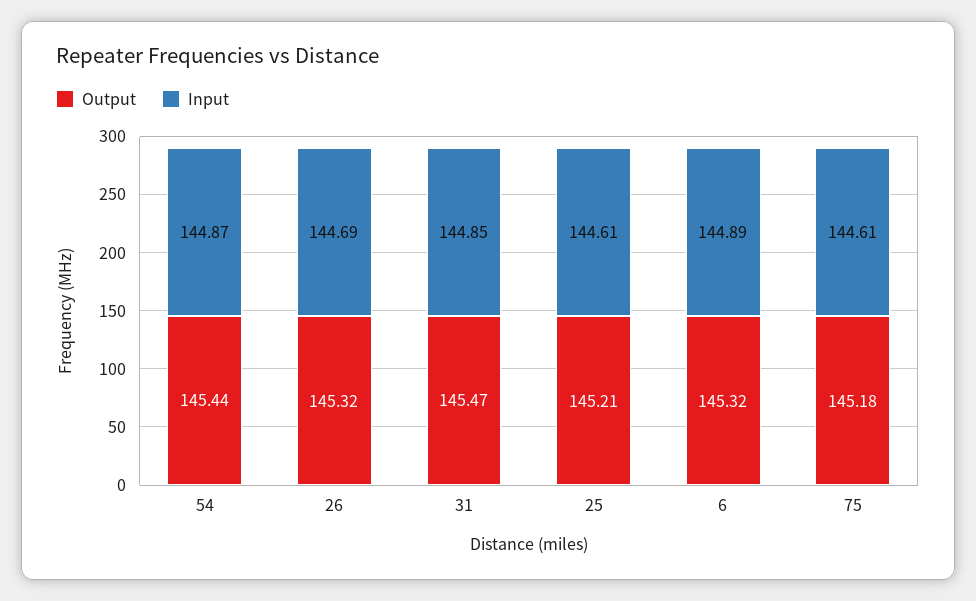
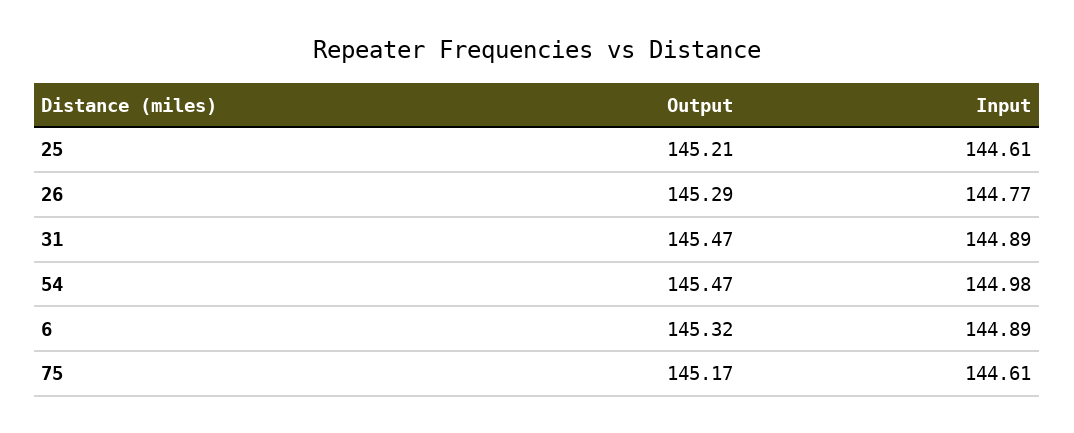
  {
    "Output": {
-     "54": 145.44,
+     "54": 145.47,
-     "26": 145.32,
+     "26": 145.29,
      "31": 145.47,
      "25": 145.21,
      "6": 145.32,
-     "75": 145.18
+     "75": 145.17
    },
    "Input": {
-     "54": 144.87,
+     "54": 144.98,
-     "26": 144.69,
+     "26": 144.77,
-     "31": 144.85,
+     "31": 144.89,
      "25": 144.61,
      "6": 144.89,
      "75": 144.61
    }
  }

